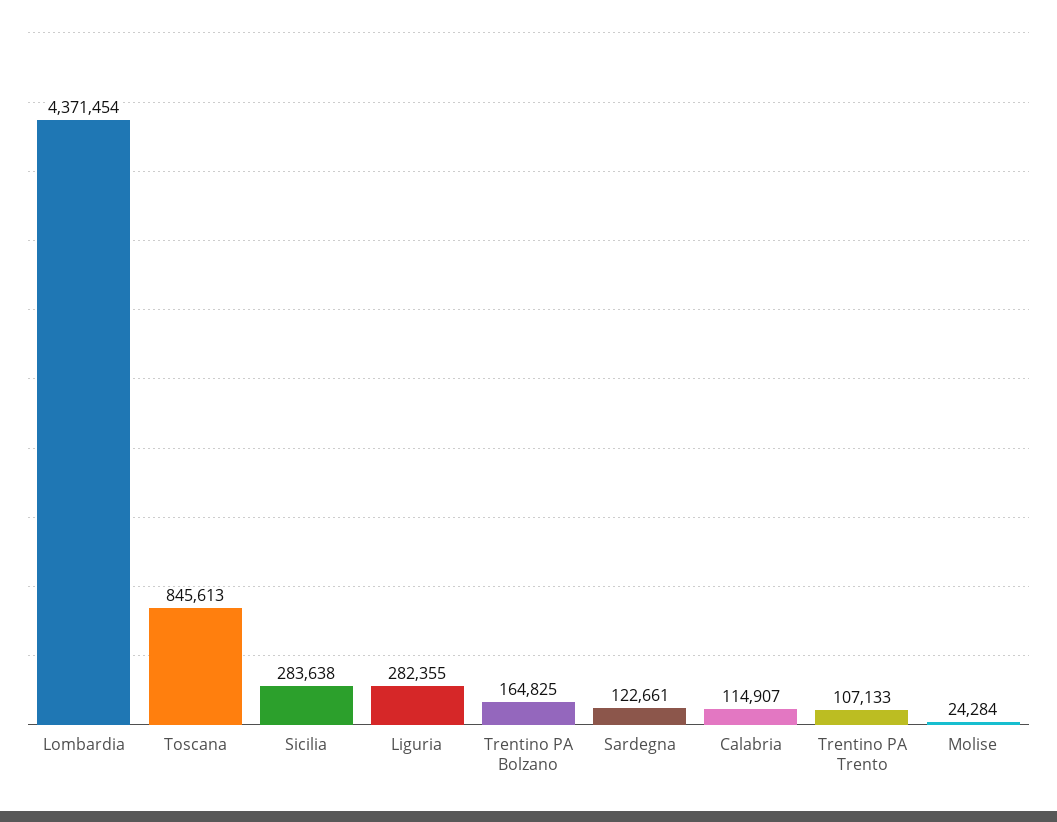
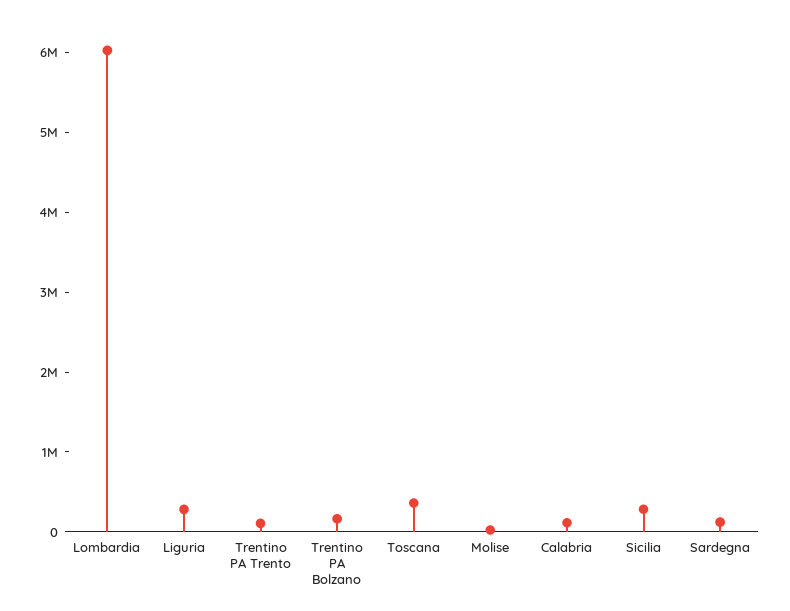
  {
-   "Lombardia": 4371454,
+   "Lombardia": 6000000,
-   "Toscana": 845613,
+   "Toscana": 400000,
    "Sicilia": 283638,
    "Liguria": 282355,
    "Trentino PA Bolzano": 164825,
    "Sardegna": 122661,
    "Calabria": 114907,
    "Trentino PA Trento": 107133,
    "Molise": 24284
  }

